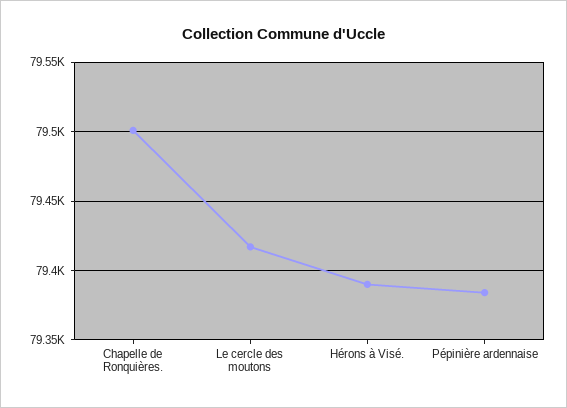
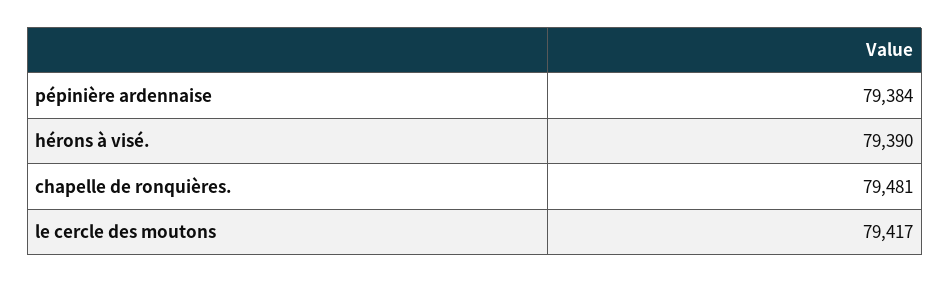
  {
-   "Chapelle de Ronquières.": 79500,
+   "Chapelle de Ronquières.": 79481,
    "Le cercle des moutons": 79417,
    "Hérons à Visé.": 79390,
    "Pépinière ardennaise": 79384
  }

